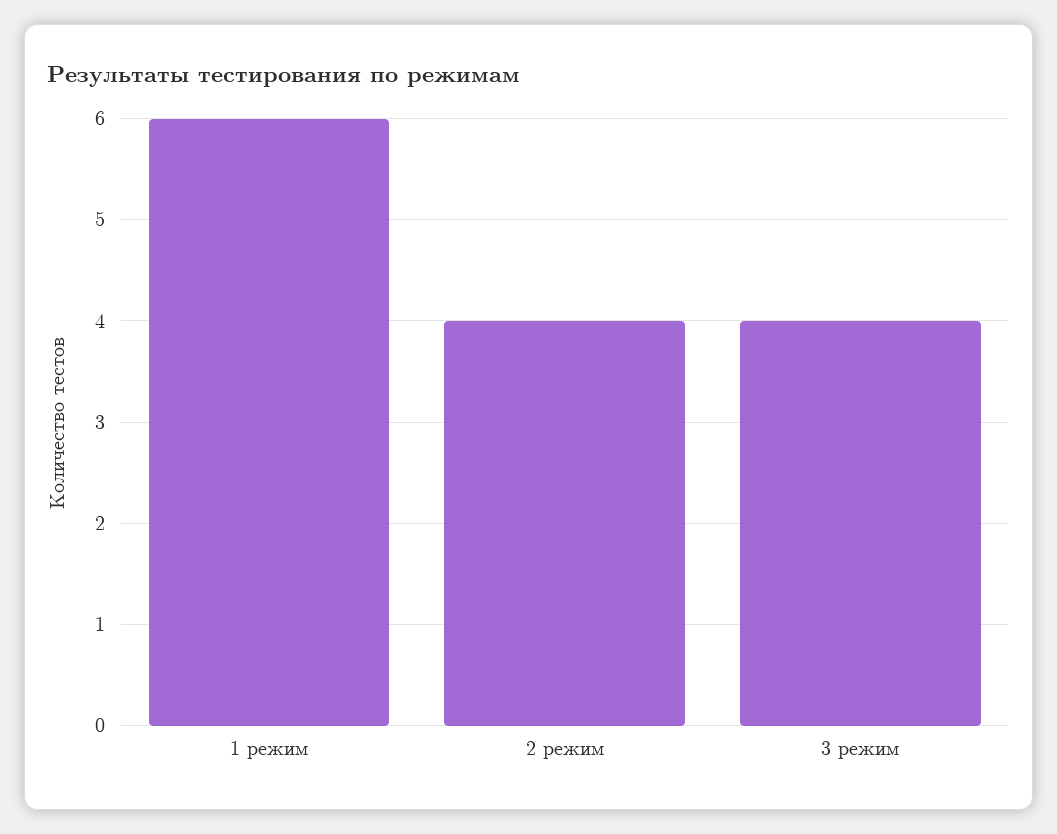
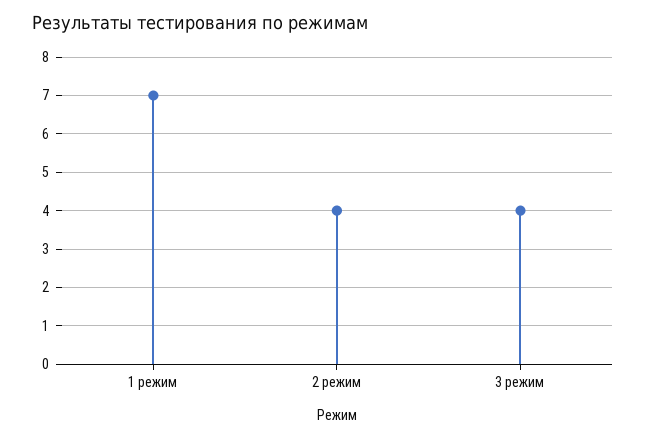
  {
-   "1 режим": 6,
+   "1 режим": 7,
    "2 режим": 4,
    "3 режим": 4
  }

